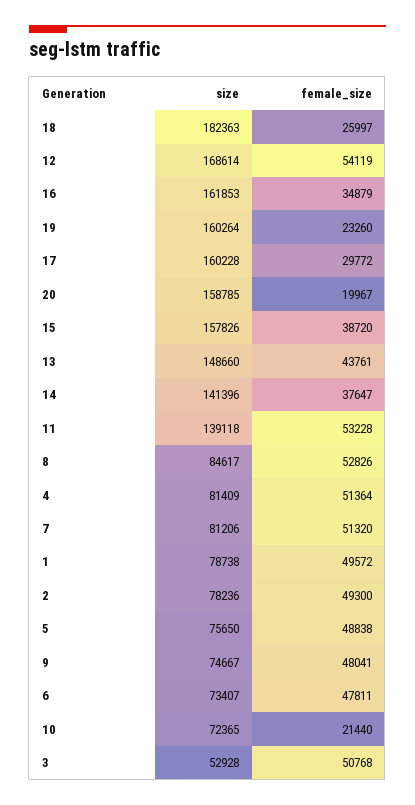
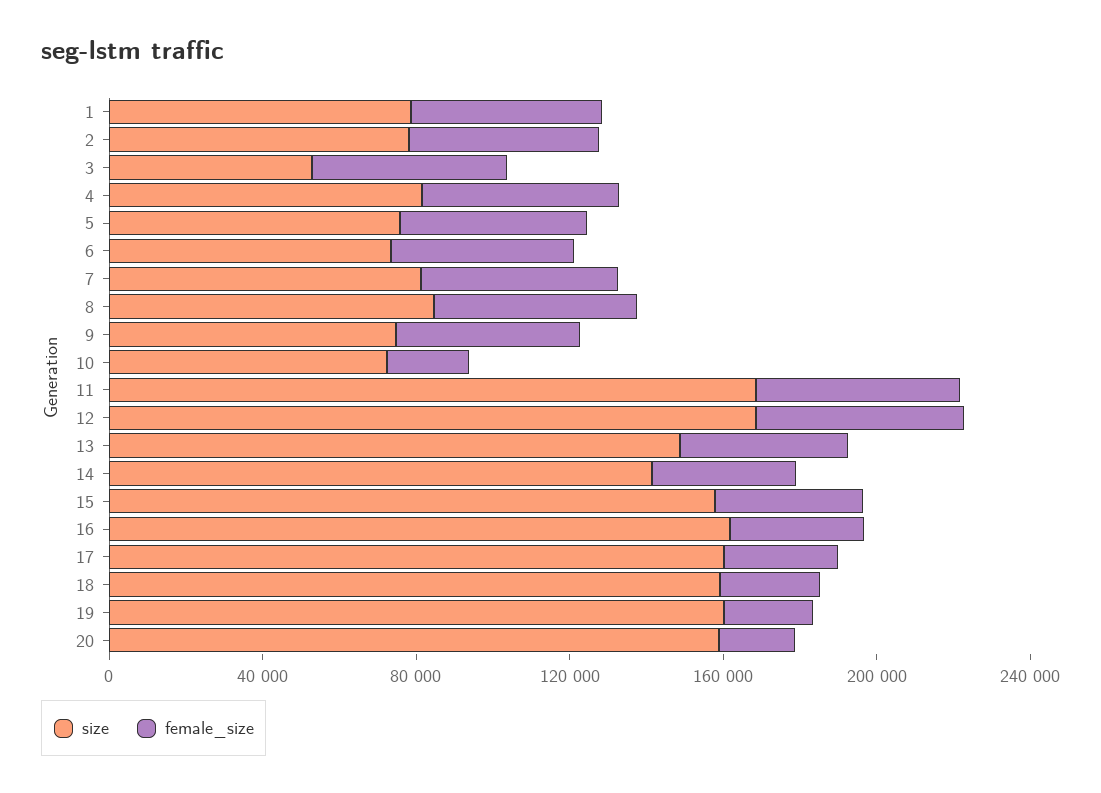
  {
    "size": {
-     "18": 182363,
+     "18": 160000,
      "12": 168614,
      "16": 161853,
      "19": 160264,
      "17": 160228,
      "20": 158785,
      "15": 157826,
      "13": 148660,
      "14": 141396,
-     "11": 139118,
+     "11": 170000,
      "8": 84617,
      "4": 81409,
      "7": 81206,
      "1": 78738,
      "2": 78236,
      "5": 75650,
      "9": 74667,
      "6": 73407,
      "10": 72365,
      "3": 52928
    },
    "female_size": {
      "18": 25997,
      "12": 54119,
      "16": 34879,
      "19": 23260,
      "17": 29772,
      "20": 19967,
      "15": 38720,
      "13": 43761,
      "14": 37647,
      "11": 53228,
      "8": 52826,
      "4": 51364,
      "7": 51320,
      "1": 49572,
      "2": 49300,
      "5": 48838,
      "9": 48041,
      "6": 47811,
      "10": 21440,
      "3": 50768
    }
  }

